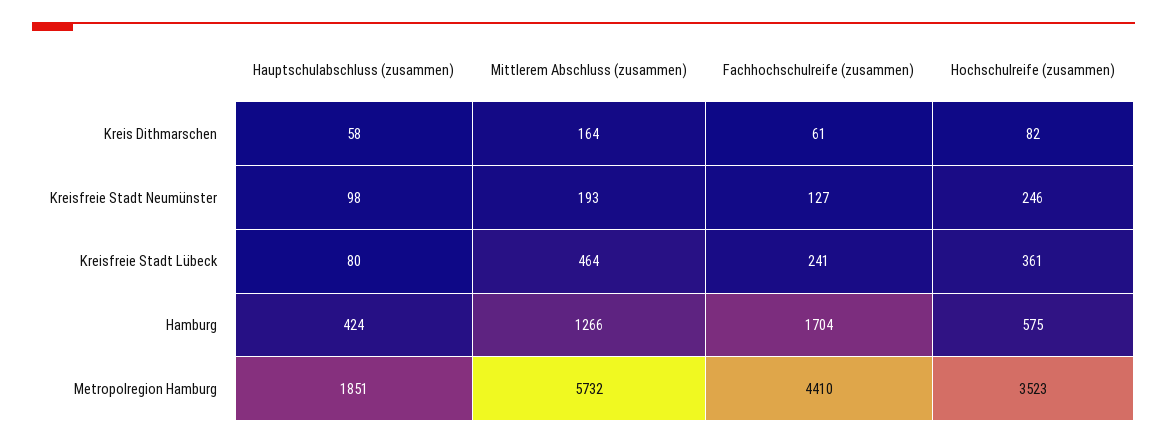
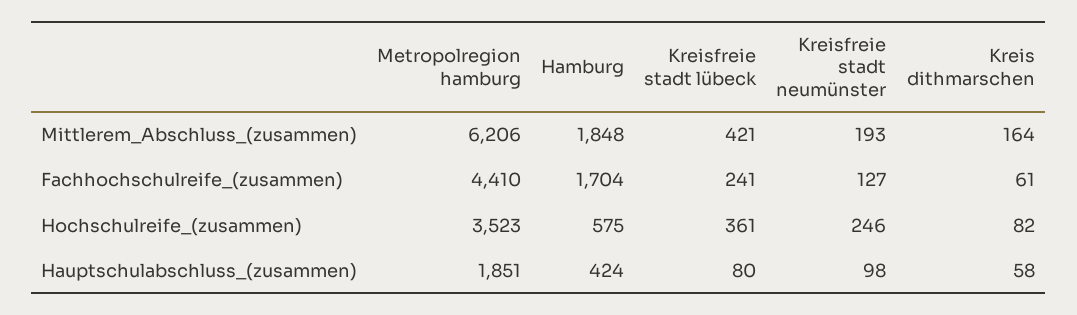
  {
    "Hauptschulabschluss (zusammen)": {
      "Kreis Dithmarschen": 58,
      "Kreisfreie Stadt Neumünster": 98,
      "Kreisfreie Stadt Lübeck": 80,
      "Hamburg": 424,
      "Metropolregion Hamburg": 1851
    },
    "Mittlerem Abschluss (zusammen)": {
      "Kreis Dithmarschen": 164,
      "Kreisfreie Stadt Neumünster": 193,
-     "Kreisfreie Stadt Lübeck": 464,
+     "Kreisfreie Stadt Lübeck": 421,
-     "Hamburg": 1266,
+     "Hamburg": 1848,
-     "Metropolregion Hamburg": 5732
+     "Metropolregion Hamburg": 6206
    },
    "Fachhochschulreife (zusammen)": {
      "Kreis Dithmarschen": 61,
      "Kreisfreie Stadt Neumünster": 127,
      "Kreisfreie Stadt Lübeck": 241,
      "Hamburg": 1704,
      "Metropolregion Hamburg": 4410
    },
    "Hochschulreife (zusammen)": {
      "Kreis Dithmarschen": 82,
      "Kreisfreie Stadt Neumünster": 246,
      "Kreisfreie Stadt Lübeck": 361,
      "Hamburg": 575,
      "Metropolregion Hamburg": 3523
    }
  }

